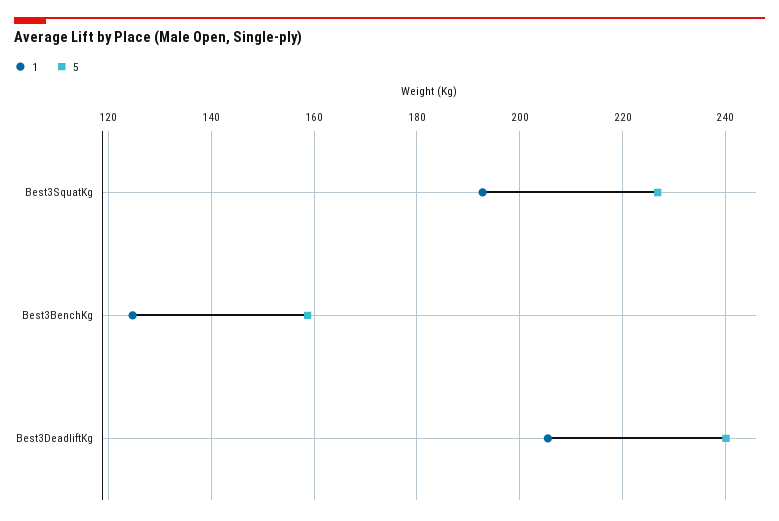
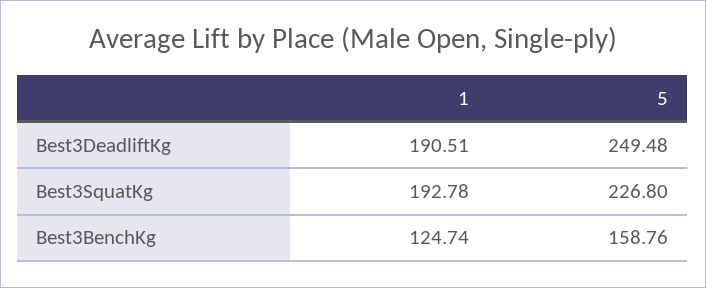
  {
    "1": {
      "Best3SquatKg": 192.78,
      "Best3BenchKg": 124.74,
-     "Best3DeadliftKg": 206
+     "Best3DeadliftKg": 190.51
    },
    "5": {
      "Best3SquatKg": 226.8,
      "Best3BenchKg": 158.76,
-     "Best3DeadliftKg": 240
+     "Best3DeadliftKg": 249.48
    }
  }

